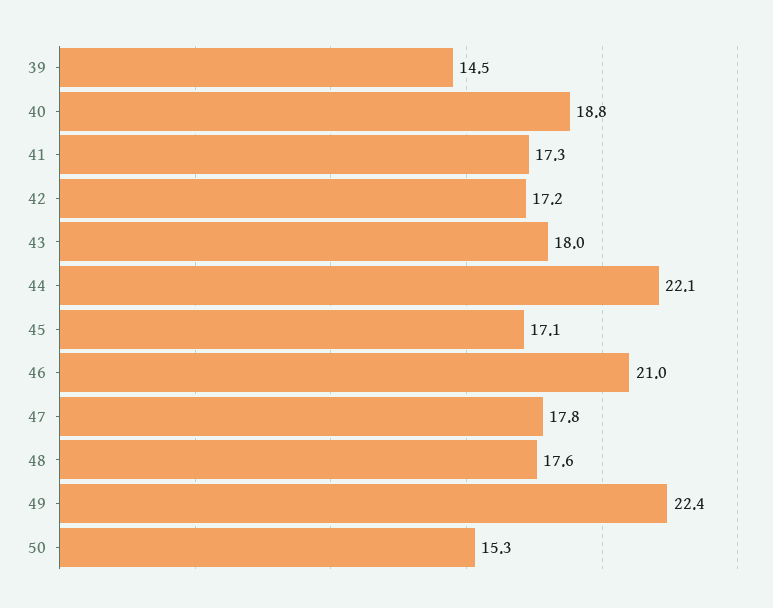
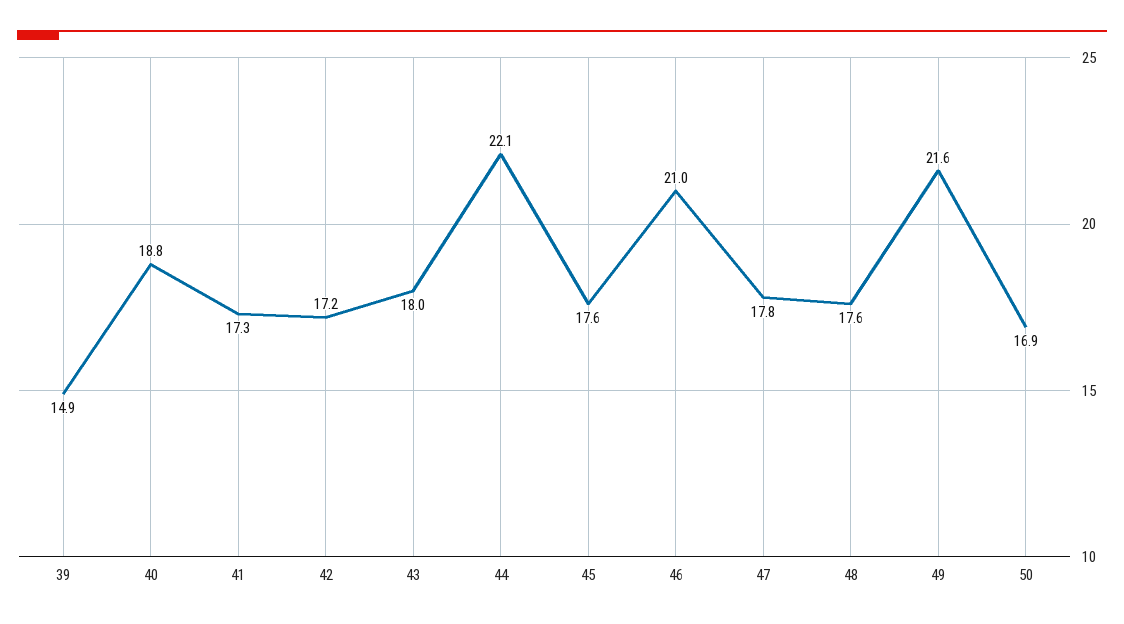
  {
-   "39": 14.5,
+   "39": 14.9,
    "40": 18.8,
    "41": 17.3,
    "42": 17.2,
    "43": 18,
    "44": 22.1,
-   "45": 17.1,
+   "45": 17.6,
    "46": 21,
    "47": 17.8,
    "48": 17.6,
-   "49": 22.4,
+   "49": 21.6,
-   "50": 15.3
+   "50": 16.9
  }

